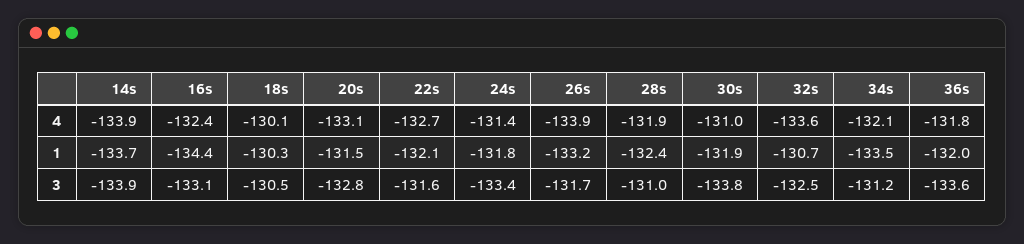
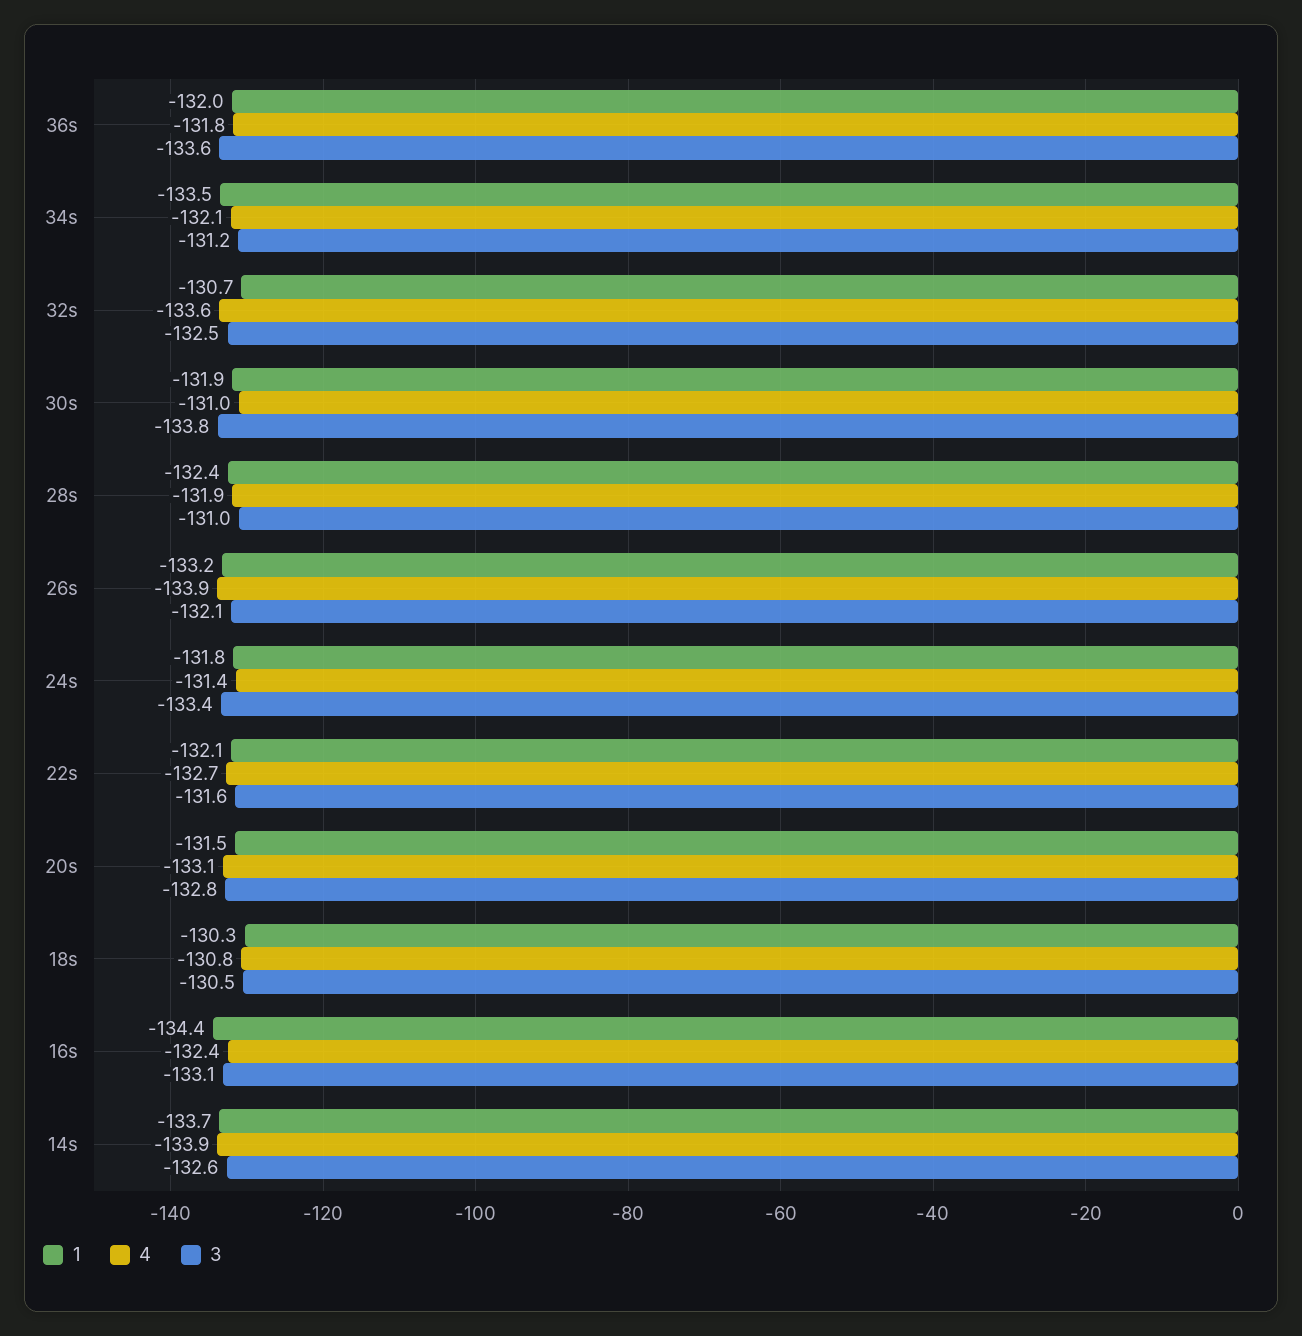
  {
    "4": {
      "14s": -133.9,
      "16s": -132.4,
-     "18s": -130.1,
+     "18s": -130.8,
      "20s": -133.1,
      "22s": -132.7,
      "24s": -131.4,
      "26s": -133.9,
      "28s": -131.9,
      "30s": -131,
      "32s": -133.6,
      "34s": -132.1,
      "36s": -131.8
    },
    "1": {
      "14s": -133.7,
      "16s": -134.4,
      "18s": -130.3,
      "20s": -131.5,
      "22s": -132.1,
      "24s": -131.8,
      "26s": -133.2,
      "28s": -132.4,
      "30s": -131.9,
      "32s": -130.7,
      "34s": -133.5,
      "36s": -132
    },
    "3": {
-     "14s": -133.9,
+     "14s": -132.6,
      "16s": -133.1,
      "18s": -130.5,
      "20s": -132.8,
      "22s": -131.6,
      "24s": -133.4,
-     "26s": -131.7,
+     "26s": -132.1,
      "28s": -131,
      "30s": -133.8,
      "32s": -132.5,
      "34s": -131.2,
      "36s": -133.6
    }
  }

